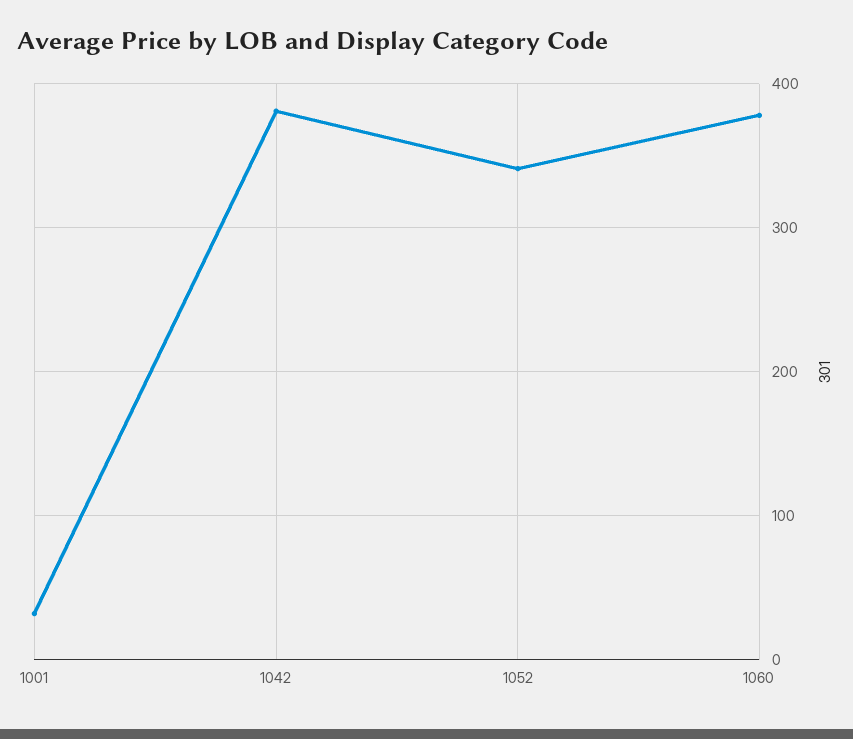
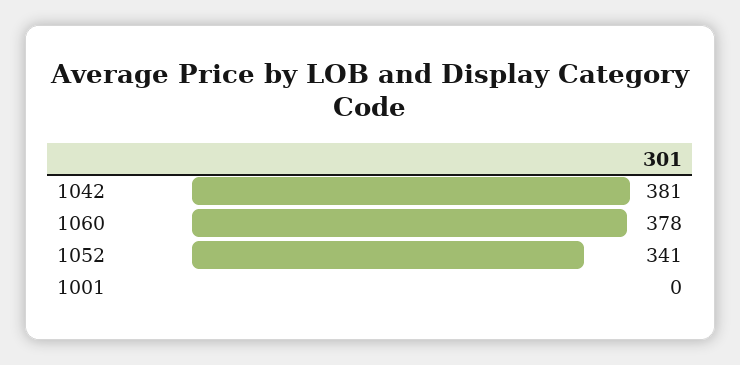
  {
-   "1001": 30,
+   "1001": 0,
    "1042": 381,
    "1052": 341,
    "1060": 378
  }

